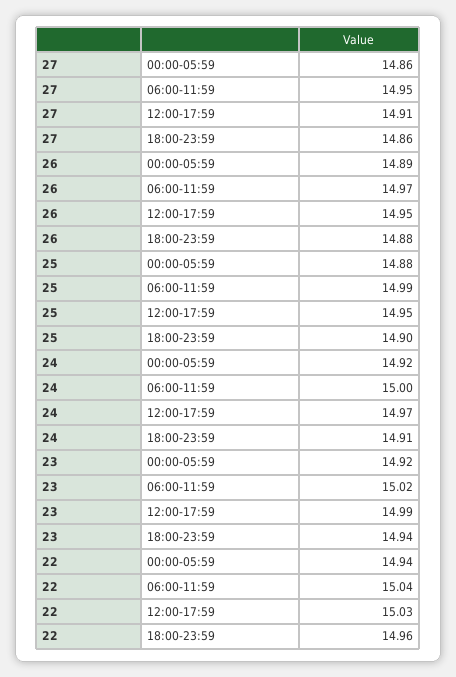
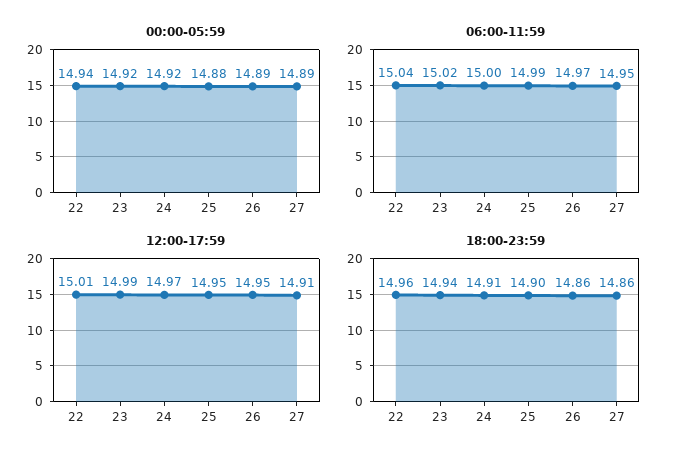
  {
    "00:00-05:59": {
-     "27": 14.86,
+     "27": 14.89,
      "26": 14.89,
      "25": 14.88,
      "24": 14.92,
      "23": 14.92,
      "22": 14.94
    },
    "06:00-11:59": {
      "27": 14.95,
      "26": 14.97,
      "25": 14.99,
      "24": 15,
      "23": 15.02,
      "22": 15.04
    },
    "12:00-17:59": {
      "27": 14.91,
      "26": 14.95,
      "25": 14.95,
      "24": 14.97,
      "23": 14.99,
-     "22": 15.03
+     "22": 15.01
    },
    "18:00-23:59": {
      "27": 14.86,
-     "26": 14.88,
+     "26": 14.86,
      "25": 14.9,
      "24": 14.91,
      "23": 14.94,
      "22": 14.96
    }
  }

